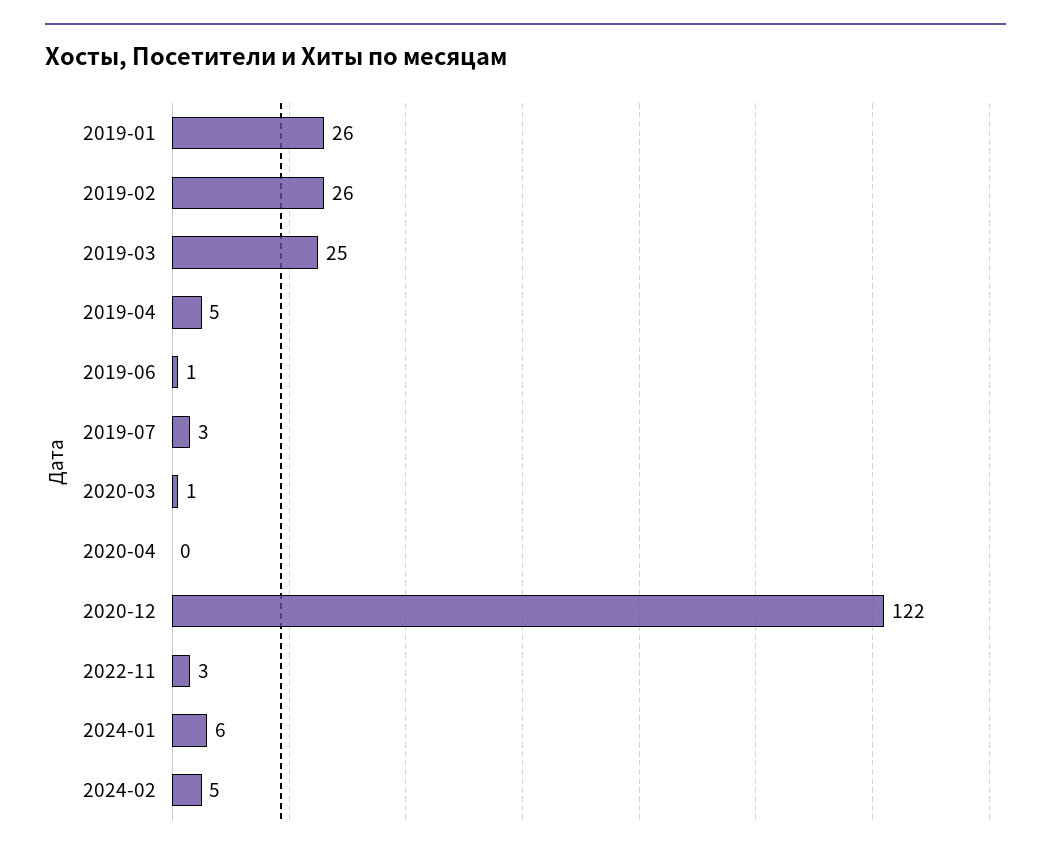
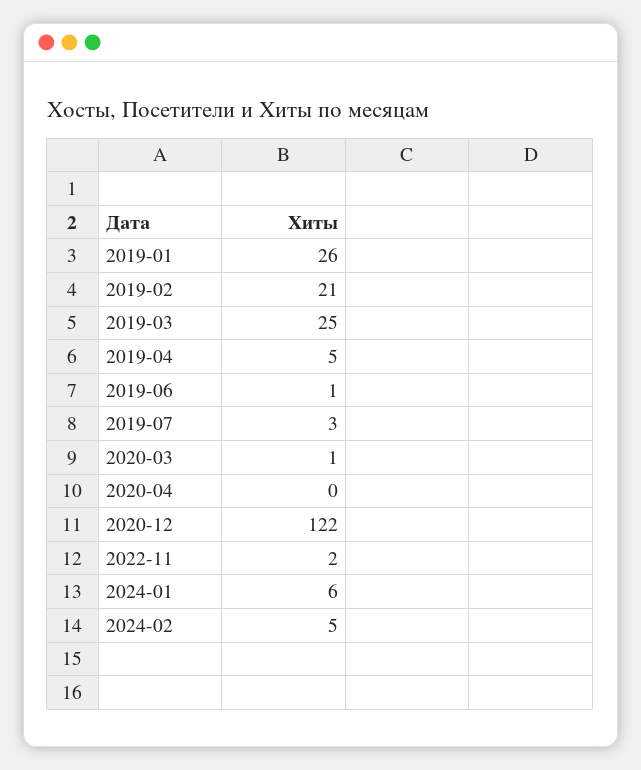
  {
    "2019-01": 26,
-   "2019-02": 26,
+   "2019-02": 21,
    "2019-03": 25,
    "2019-04": 5,
    "2019-06": 1,
    "2019-07": 3,
    "2020-03": 1,
    "2020-04": 0,
    "2020-12": 122,
-   "2022-11": 3,
+   "2022-11": 2,
    "2024-01": 6,
    "2024-02": 5
  }

